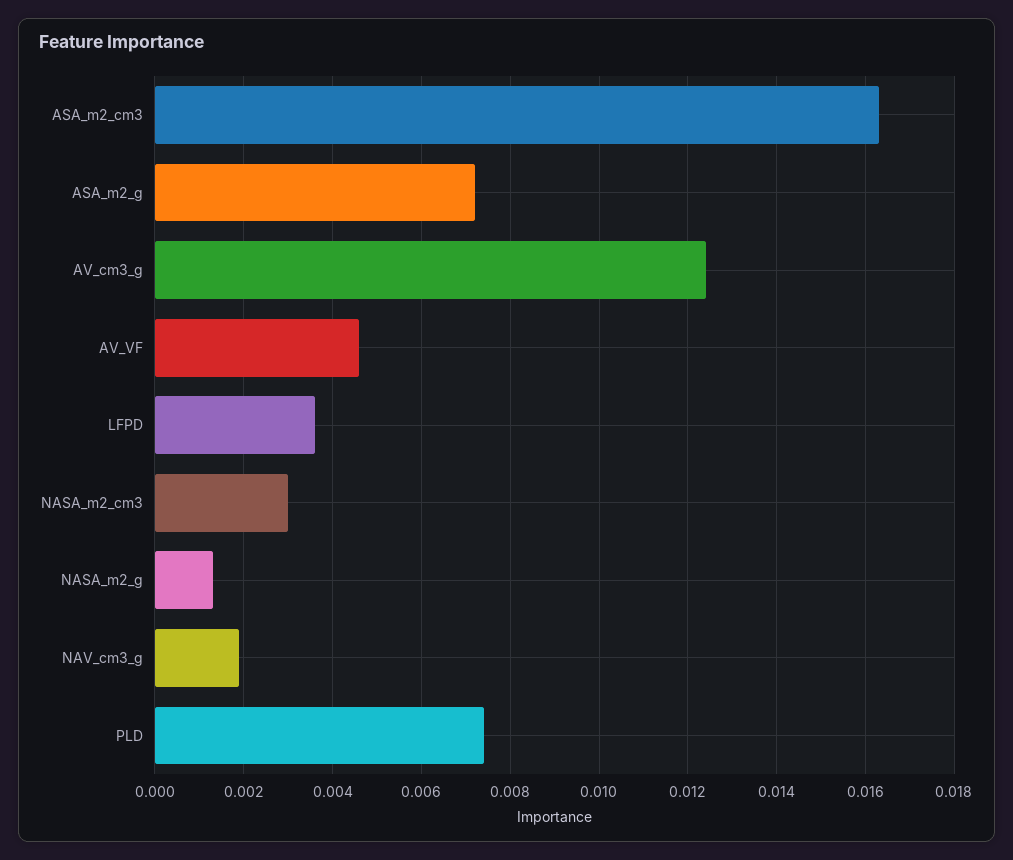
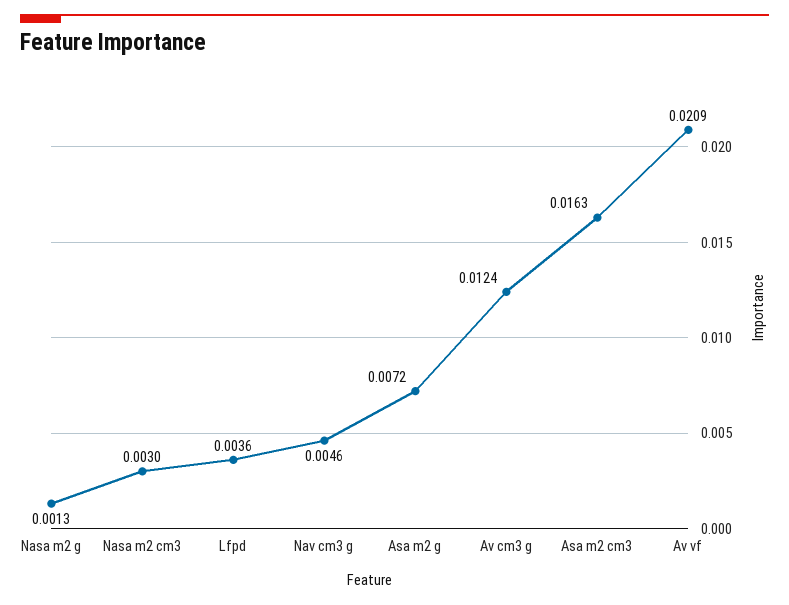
  {
    "ASA_m2_cm3": 0.0163,
    "ASA_m2_g": 0.0072,
    "AV_cm3_g": 0.0124,
-   "AV_VF": 0.0045,
+   "AV_VF": 0.0209,
    "LFPD": 0.0036,
    "NASA_m2_cm3": 0.003,
    "NASA_m2_g": 0.0013,
-   "NAV_cm3_g": 0.002,
+   "NAV_cm3_g": 0.0046
-   "PLD": 0.0075
  }

